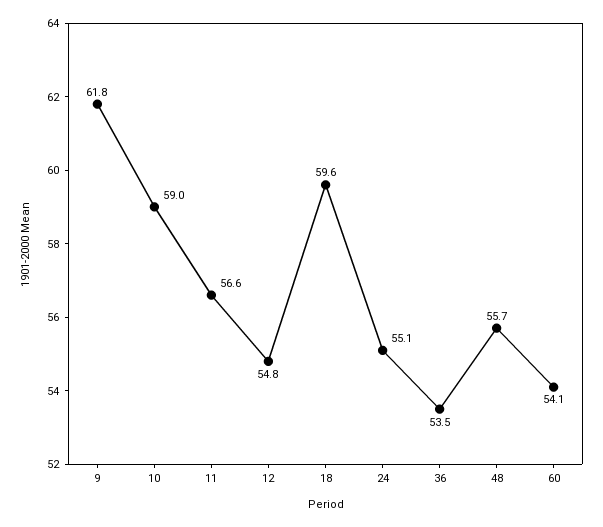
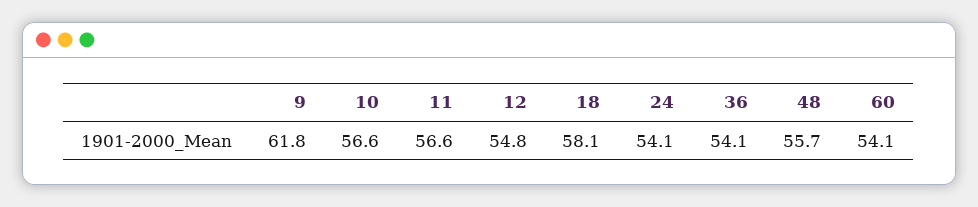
  {
    "9": 61.8,
-   "10": 59,
+   "10": 56.6,
    "11": 56.6,
    "12": 54.8,
-   "18": 59.6,
+   "18": 58.1,
-   "24": 55.1,
+   "24": 54.1,
-   "36": 53.5,
+   "36": 54.1,
    "48": 55.7,
    "60": 54.1
  }

